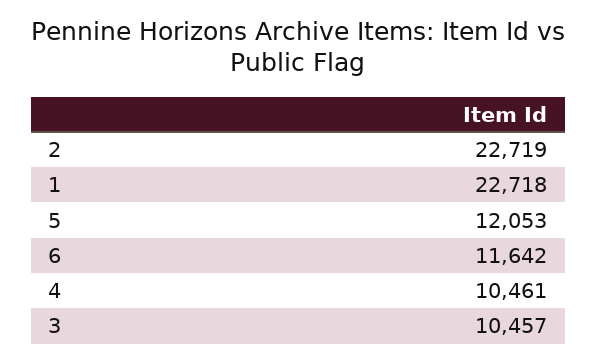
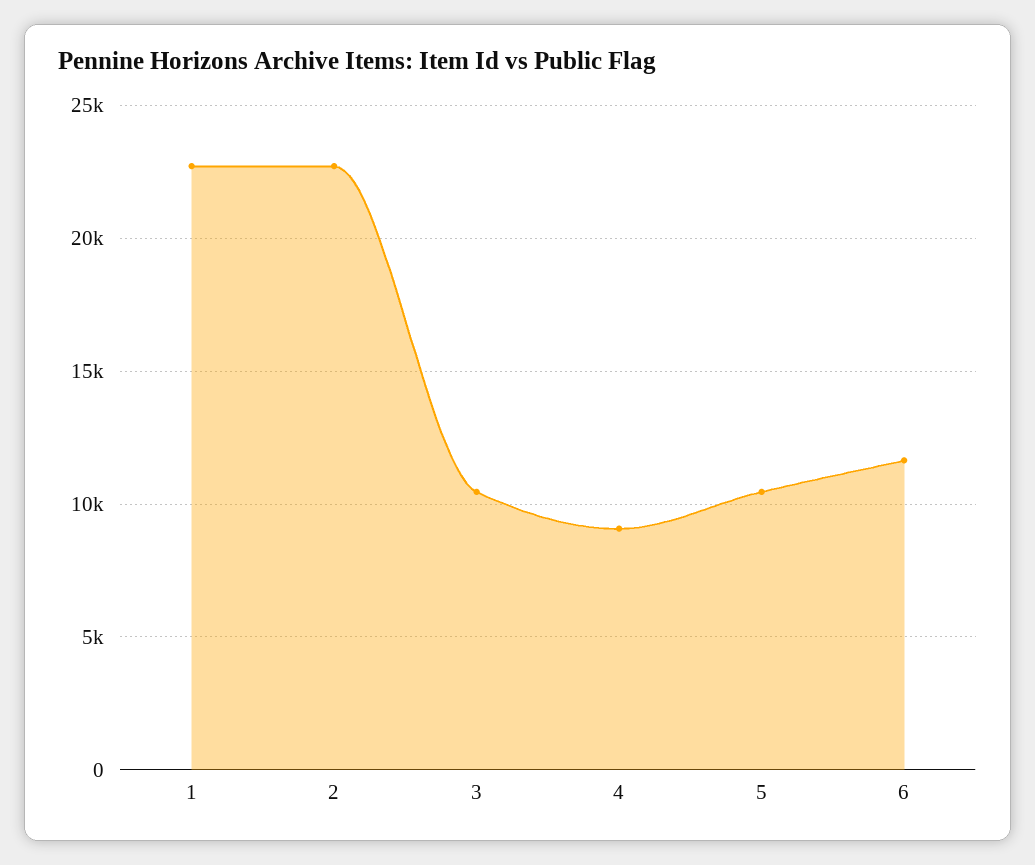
  {
    "2": 22719,
    "1": 22718,
-   "5": 12053,
+   "5": 10500,
    "6": 11642,
-   "4": 10461,
+   "4": 9000,
    "3": 10457
  }

